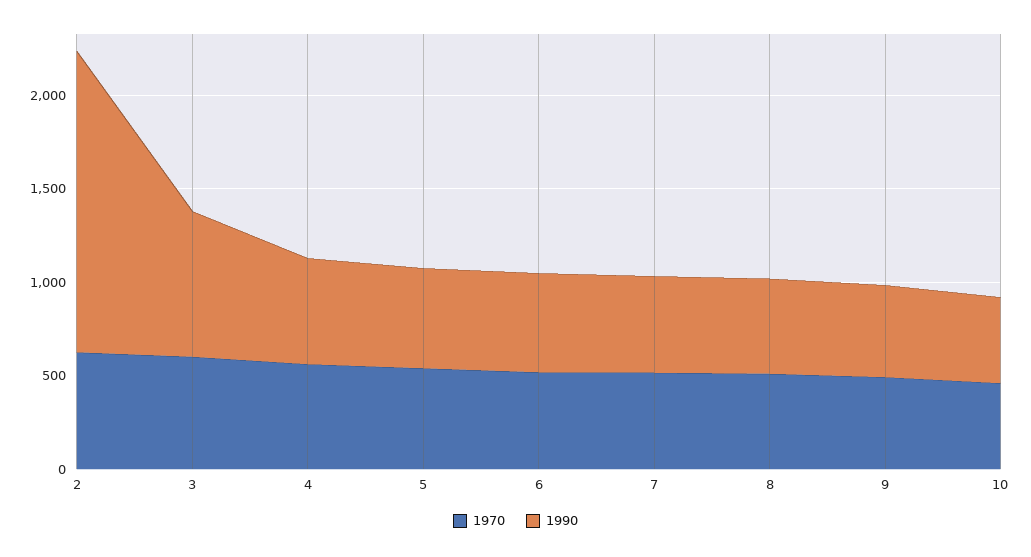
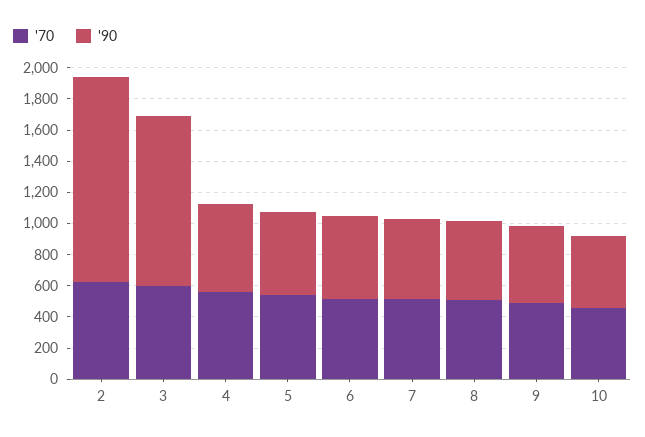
  {
    "1970": {
      "2": 600,
      "3": 600,
      "4": 600,
      "5": 500,
      "6": 500,
      "7": 500,
      "8": 500,
      "9": 500,
      "10": 500
    },
    "1990": {
-     "2": 1600,
+     "2": 1300,
-     "3": 800,
+     "3": 1100,
      "4": 600,
      "5": 500,
      "6": 500,
      "7": 500,
      "8": 500,
      "9": 500,
      "10": 500
    }
  }

